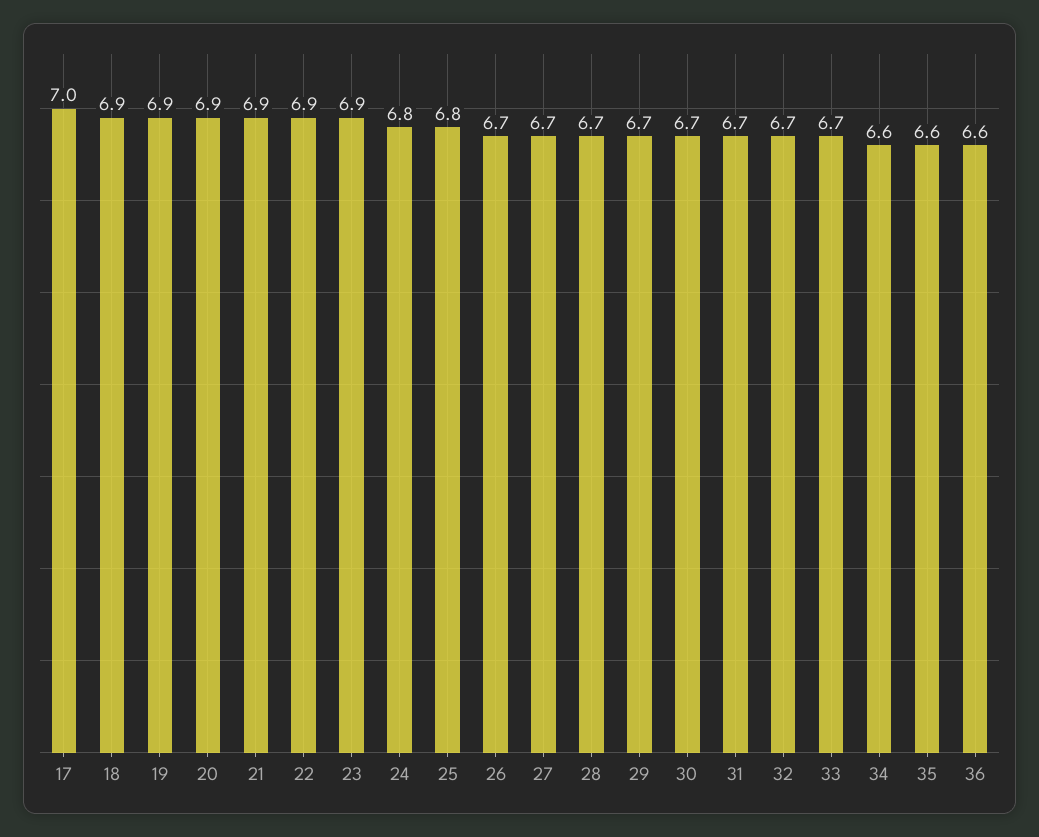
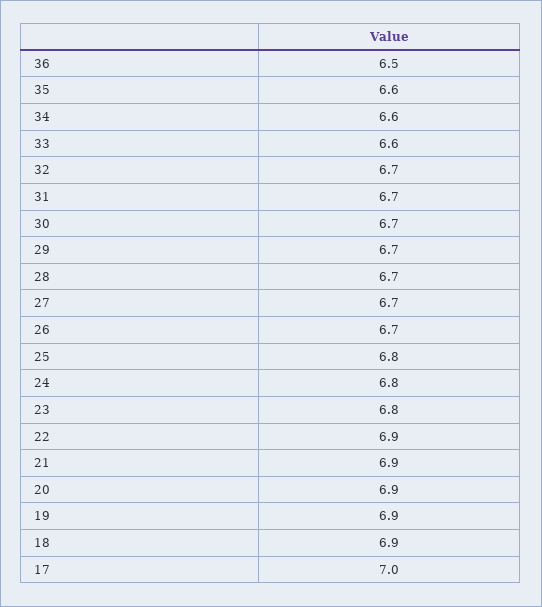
  {
    "17": 7,
    "18": 6.9,
    "19": 6.9,
    "20": 6.9,
    "21": 6.9,
    "22": 6.9,
-   "23": 6.9,
+   "23": 6.8,
    "24": 6.8,
    "25": 6.8,
    "26": 6.7,
    "27": 6.7,
    "28": 6.7,
    "29": 6.7,
    "30": 6.7,
    "31": 6.7,
    "32": 6.7,
-   "33": 6.7,
+   "33": 6.6,
    "34": 6.6,
    "35": 6.6,
-   "36": 6.6
+   "36": 6.5
  }

